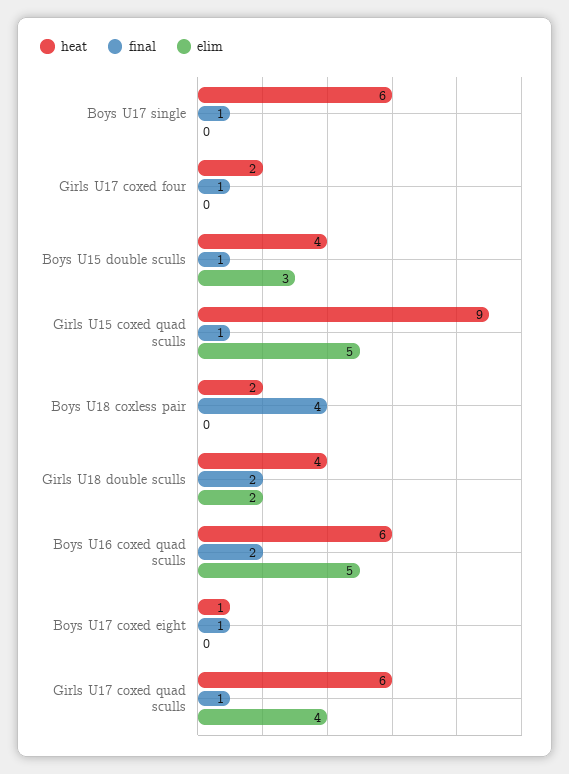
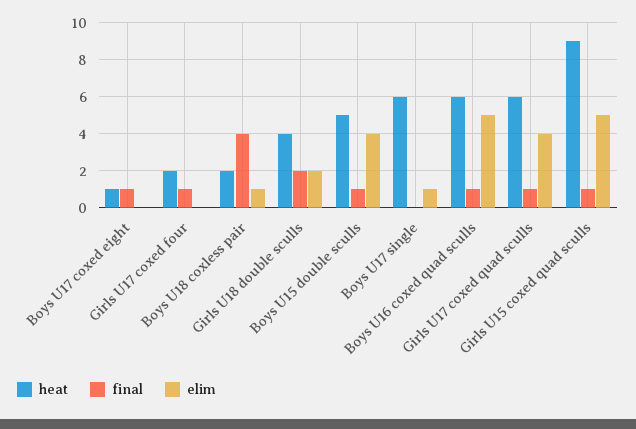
  {
    "heat": {
      "Boys U17 single": 6,
      "Girls U17 coxed four": 2,
-     "Boys U15 double sculls": 4,
+     "Boys U15 double sculls": 5,
      "Girls U15 coxed quad sculls": 9,
      "Boys U18 coxless pair": 2,
      "Girls U18 double sculls": 4,
      "Boys U16 coxed quad sculls": 6,
      "Boys U17 coxed eight": 1,
      "Girls U17 coxed quad sculls": 6
    },
    "final": {
-     "Boys U17 single": 1,
+     "Boys U17 single": 0,
      "Girls U17 coxed four": 1,
      "Boys U15 double sculls": 1,
      "Girls U15 coxed quad sculls": 1,
      "Boys U18 coxless pair": 4,
      "Girls U18 double sculls": 2,
-     "Boys U16 coxed quad sculls": 2,
+     "Boys U16 coxed quad sculls": 1,
      "Boys U17 coxed eight": 1,
      "Girls U17 coxed quad sculls": 1
    },
    "elim": {
-     "Boys U17 single": 0,
+     "Boys U17 single": 1,
      "Girls U17 coxed four": 0,
-     "Boys U15 double sculls": 3,
+     "Boys U15 double sculls": 4,
      "Girls U15 coxed quad sculls": 5,
-     "Boys U18 coxless pair": 0,
+     "Boys U18 coxless pair": 1,
      "Girls U18 double sculls": 2,
      "Boys U16 coxed quad sculls": 5,
      "Boys U17 coxed eight": 0,
      "Girls U17 coxed quad sculls": 4
    }
  }

